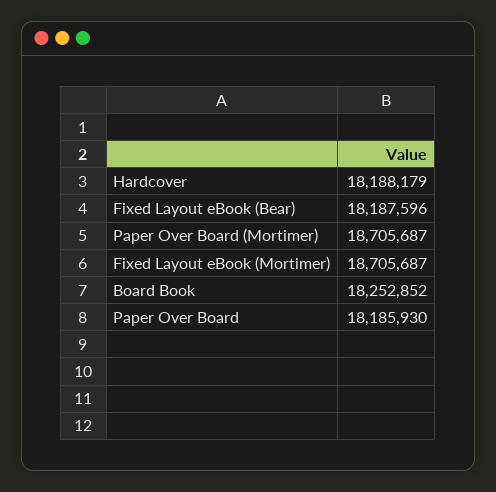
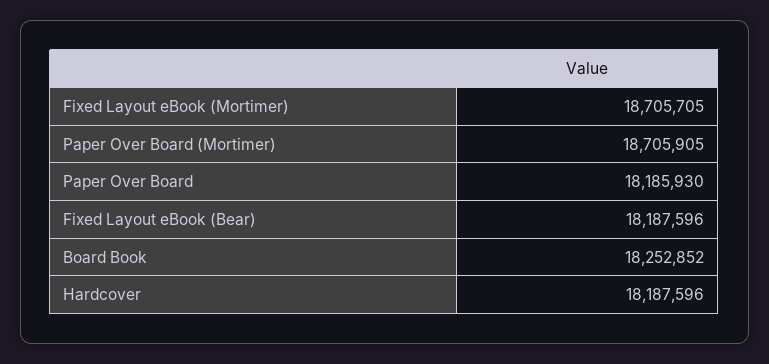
  {
-   "Hardcover": 18188179,
+   "Hardcover": 18187596,
    "Fixed Layout eBook (Bear)": 18187596,
-   "Paper Over Board (Mortimer)": 18705687,
+   "Paper Over Board (Mortimer)": 18705905,
-   "Fixed Layout eBook (Mortimer)": 18705687,
+   "Fixed Layout eBook (Mortimer)": 18705705,
    "Board Book": 18252852,
    "Paper Over Board": 18185930
  }

